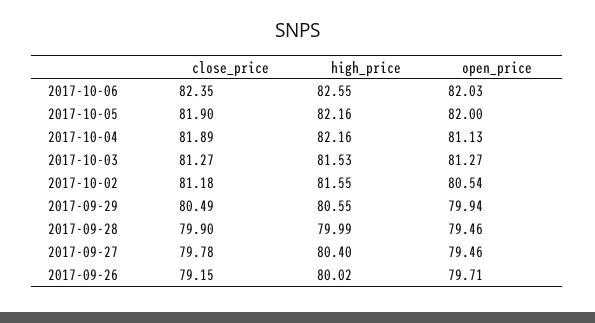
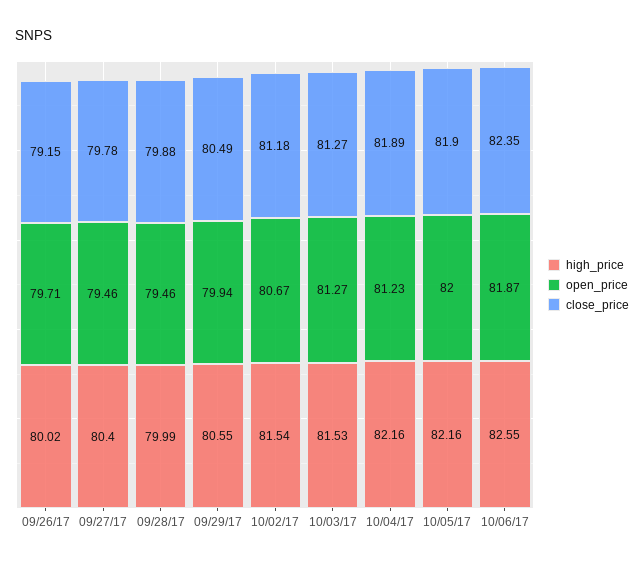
  {
    "close_price": {
      "2017-10-06": 82.35,
      "2017-10-05": 81.9,
      "2017-10-04": 81.89,
      "2017-10-03": 81.27,
      "2017-10-02": 81.18,
      "2017-09-29": 80.49,
-     "2017-09-28": 79.9,
+     "2017-09-28": 79.88,
      "2017-09-27": 79.78,
      "2017-09-26": 79.15
    },
    "high_price": {
      "2017-10-06": 82.55,
      "2017-10-05": 82.16,
      "2017-10-04": 82.16,
      "2017-10-03": 81.53,
-     "2017-10-02": 81.55,
+     "2017-10-02": 81.54,
      "2017-09-29": 80.55,
      "2017-09-28": 79.99,
      "2017-09-27": 80.4,
      "2017-09-26": 80.02
    },
    "open_price": {
-     "2017-10-06": 82.03,
+     "2017-10-06": 81.87,
      "2017-10-05": 82,
-     "2017-10-04": 81.13,
+     "2017-10-04": 81.23,
      "2017-10-03": 81.27,
-     "2017-10-02": 80.54,
+     "2017-10-02": 80.67,
      "2017-09-29": 79.94,
      "2017-09-28": 79.46,
      "2017-09-27": 79.46,
      "2017-09-26": 79.71
    }
  }

